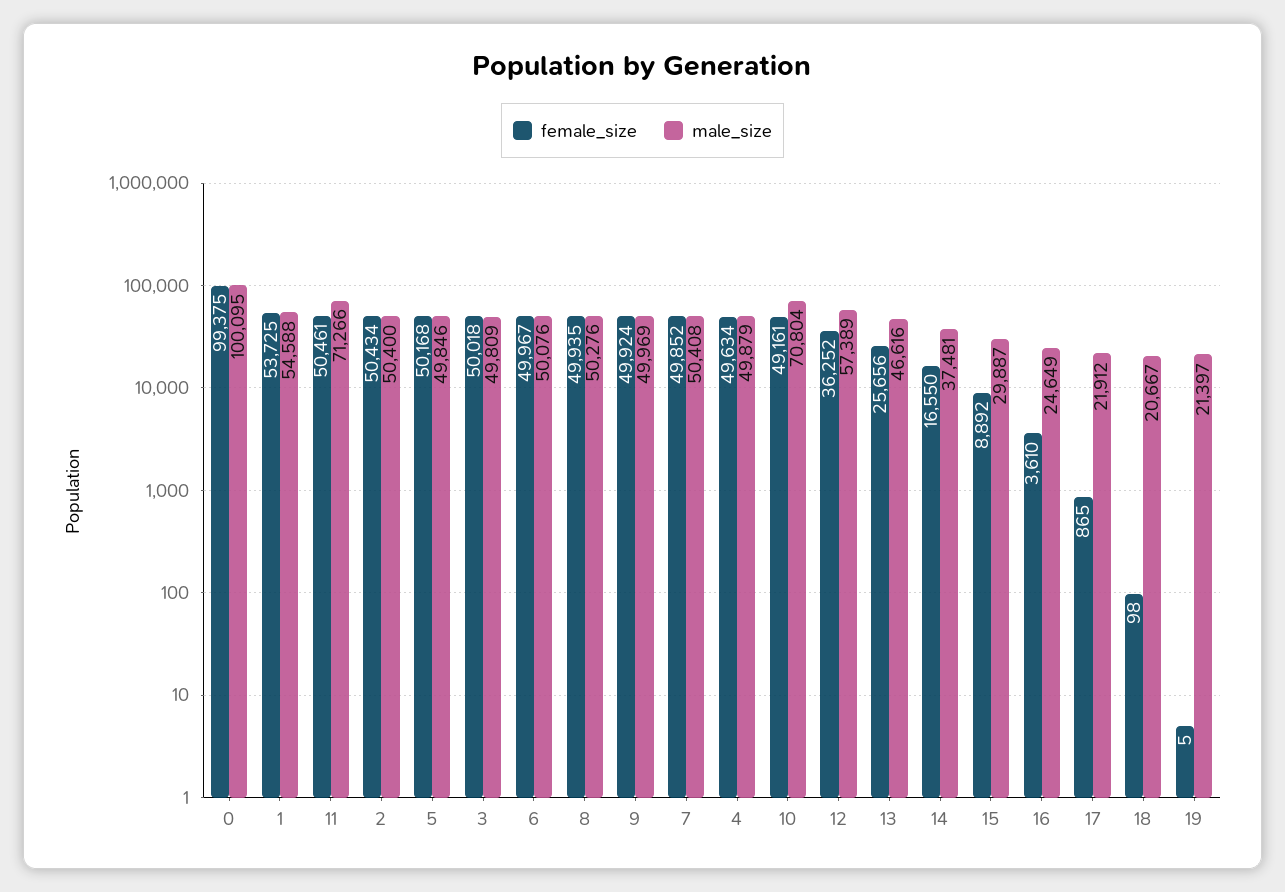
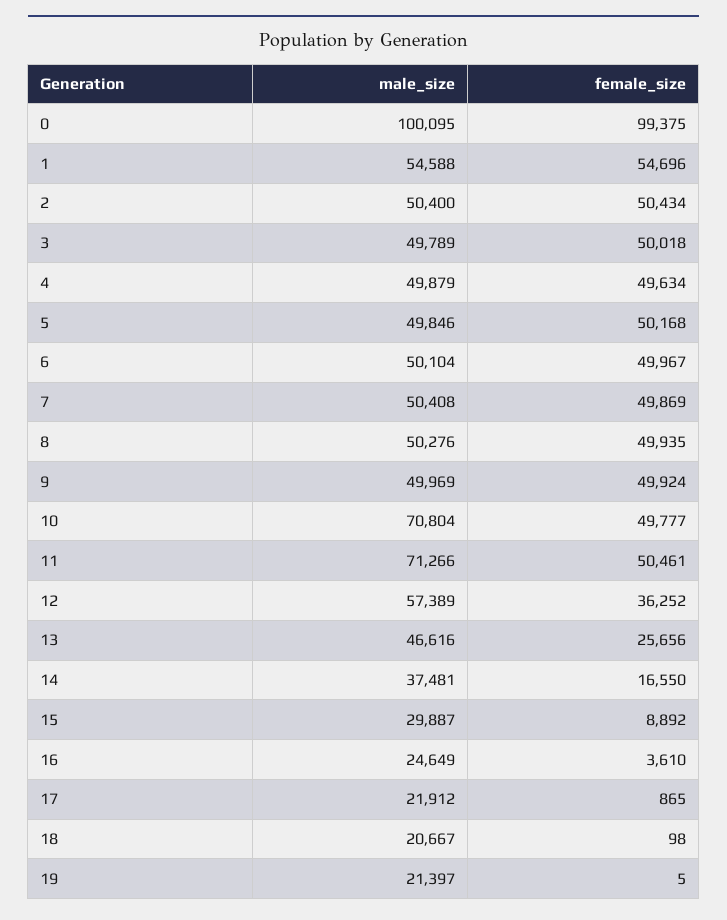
  {
    "female_size": {
      "0": 99375,
-     "1": 53725,
+     "1": 54696,
      "11": 50461,
      "2": 50434,
      "5": 50168,
      "3": 50018,
      "6": 49967,
      "8": 49935,
      "9": 49924,
-     "7": 49852,
+     "7": 49869,
      "4": 49634,
-     "10": 49161,
+     "10": 49777,
      "12": 36252,
      "13": 25656,
      "14": 16550,
      "15": 8892,
      "16": 3610,
      "17": 865,
      "18": 98,
      "19": 5
    },
    "male_size": {
      "0": 100095,
      "1": 54588,
      "11": 71266,
      "2": 50400,
      "5": 49846,
-     "3": 49809,
+     "3": 49789,
-     "6": 50076,
+     "6": 50104,
      "8": 50276,
      "9": 49969,
      "7": 50408,
      "4": 49879,
      "10": 70804,
      "12": 57389,
      "13": 46616,
      "14": 37481,
      "15": 29887,
      "16": 24649,
      "17": 21912,
      "18": 20667,
      "19": 21397
    }
  }

